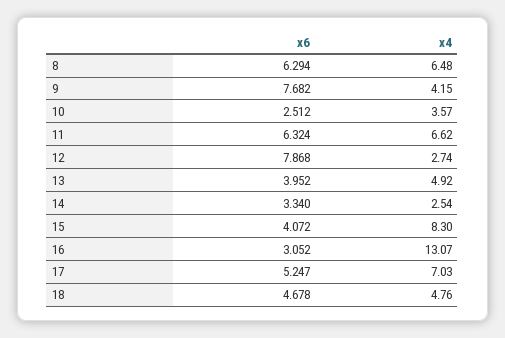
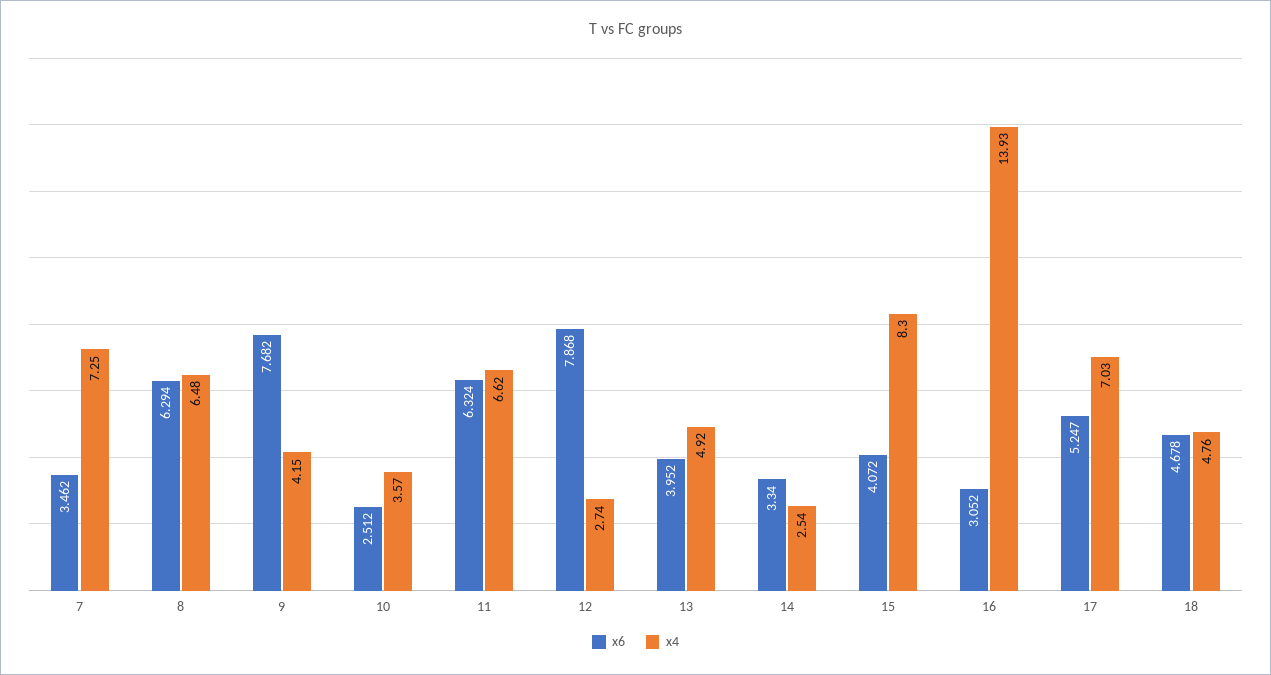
  {
    "x6": {
      "8": 6.294,
      "9": 7.682,
      "10": 2.512,
      "11": 6.324,
      "12": 7.868,
      "13": 3.952,
      "14": 3.34,
      "15": 4.072,
      "16": 3.052,
      "17": 5.247,
-     "18": 4.678
+     "18": 4.678,
+     "7": 3.462
    },
    "x4": {
      "8": 6.48,
      "9": 4.15,
      "10": 3.57,
      "11": 6.62,
      "12": 2.74,
      "13": 4.92,
      "14": 2.54,
      "15": 8.3,
-     "16": 13.07,
+     "16": 13.93,
      "17": 7.03,
-     "18": 4.76
+     "18": 4.76,
+     "7": 7.25
    }
  }

